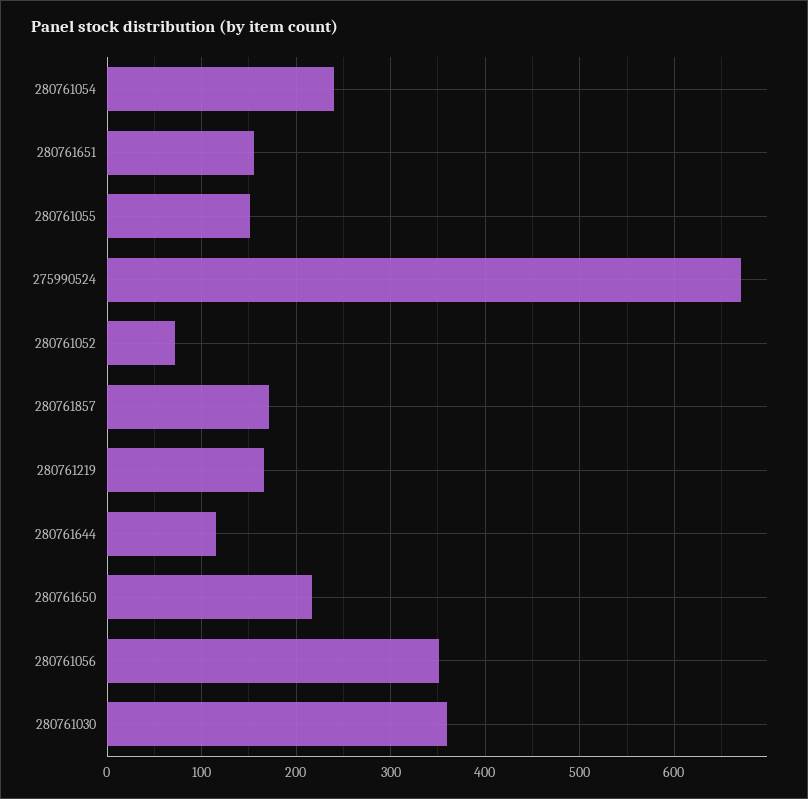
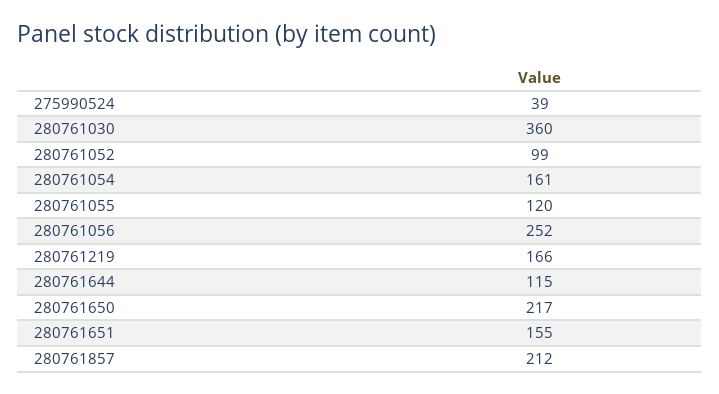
  {
-   "280761054": 240,
+   "280761054": 161,
    "280761651": 155,
-   "280761055": 150,
+   "280761055": 120,
-   "275990524": 670,
+   "275990524": 39,
-   "280761052": 70,
+   "280761052": 99,
-   "280761857": 170,
+   "280761857": 212,
    "280761219": 166,
    "280761644": 115,
    "280761650": 217,
-   "280761056": 350,
+   "280761056": 252,
    "280761030": 360
  }

